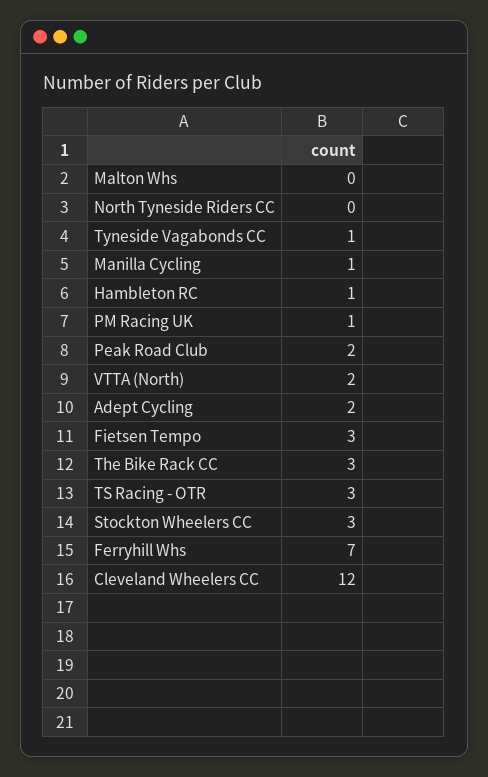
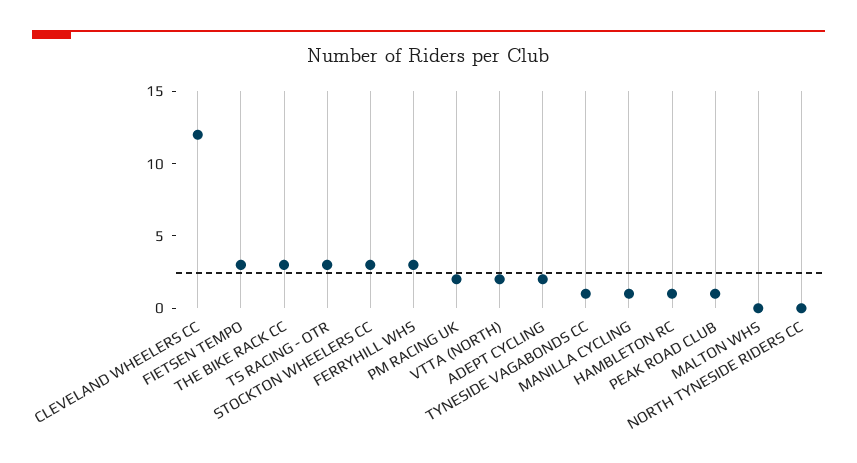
  {
    "Malton Whs": 0,
    "North Tyneside Riders CC": 0,
    "Tyneside Vagabonds CC": 1,
    "Manilla Cycling": 1,
    "Hambleton RC": 1,
-   "PM Racing UK": 1,
+   "PM Racing UK": 2,
-   "Peak Road Club": 2,
+   "Peak Road Club": 1,
    "VTTA (North)": 2,
    "Adept Cycling": 2,
    "Fietsen Tempo": 3,
    "The Bike Rack CC": 3,
    "TS Racing - OTR": 3,
    "Stockton Wheelers CC": 3,
-   "Ferryhill Whs": 7,
+   "Ferryhill Whs": 3,
    "Cleveland Wheelers CC": 12
  }

